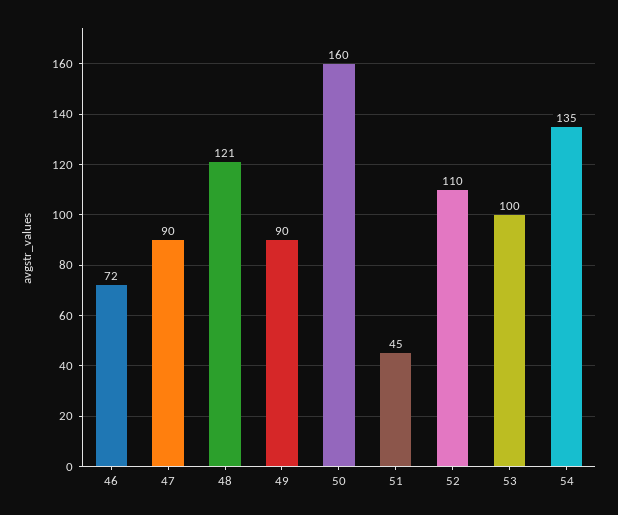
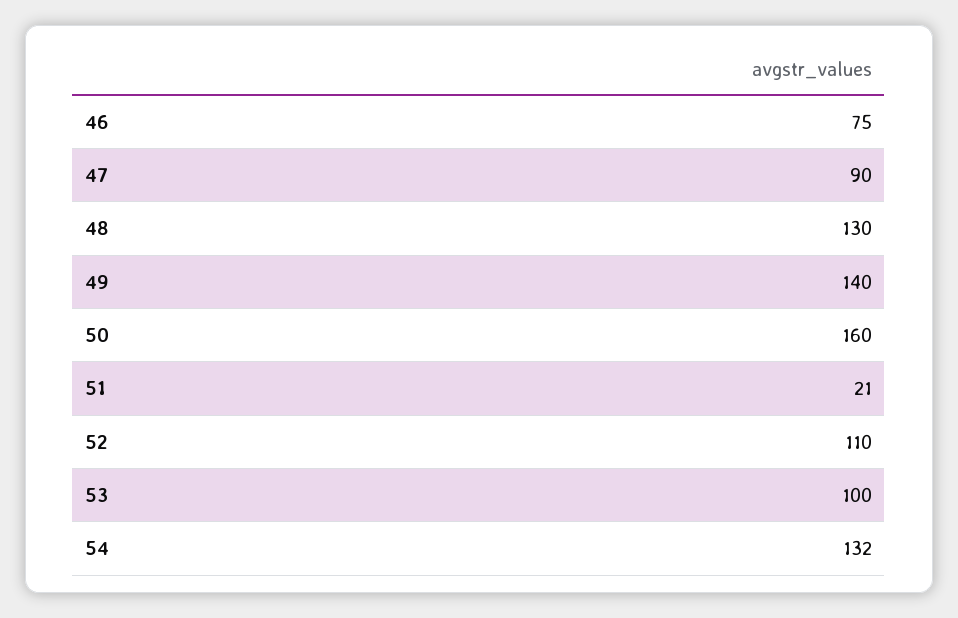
  {
-   "46": 72,
+   "46": 75,
    "47": 90,
-   "48": 121,
+   "48": 130,
-   "49": 90,
+   "49": 140,
    "50": 160,
-   "51": 45,
+   "51": 21,
    "52": 110,
    "53": 100,
-   "54": 135
+   "54": 132
  }

